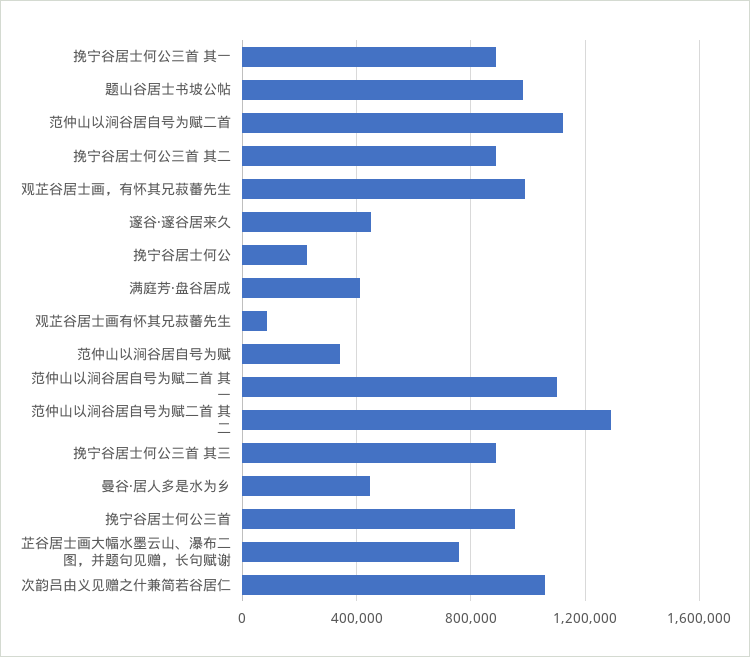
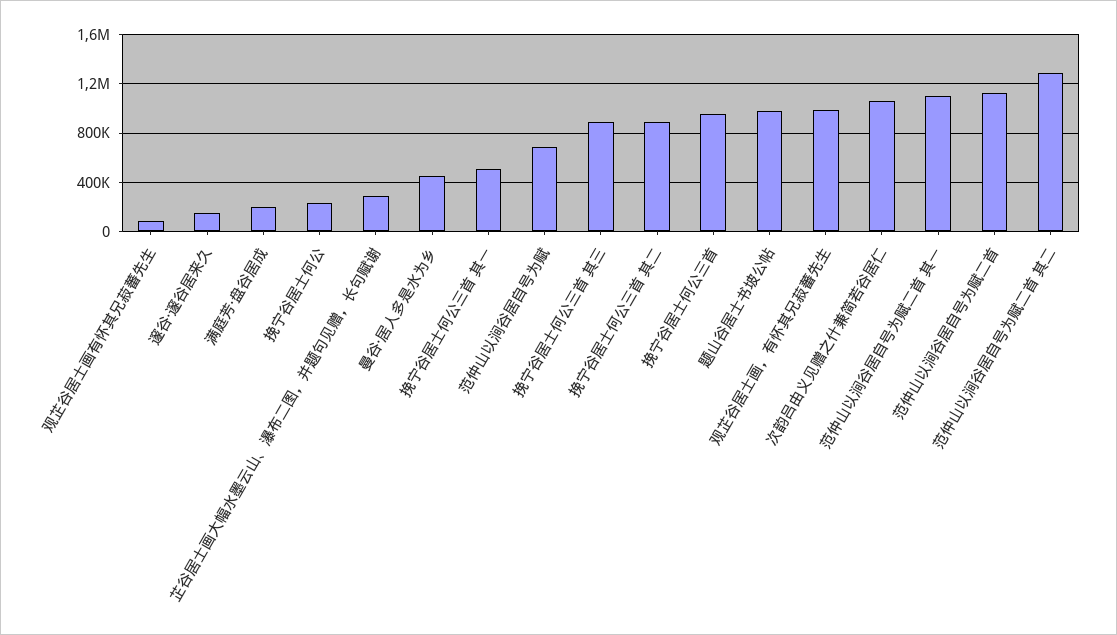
  {
-   "挽宁谷居士何公三首 其一": 900000,
+   "挽宁谷居士何公三首 其一": 500000,
    "题山谷居士书坡公帖": 1000000,
    "范仲山以涧谷居自号为赋二首": 1100000,
    "挽宁谷居士何公三首 其二": 900000,
    "观芷谷居士画，有怀其兄菽蕃先生": 1000000,
-   "邃谷·邃谷居来久": 450000,
+   "邃谷·邃谷居来久": 150000,
    "挽宁谷居士何公": 250000,
-   "满庭芳·盘谷居成": 400000,
+   "满庭芳·盘谷居成": 200000,
    "观芷谷居士画有怀其兄菽蕃先生": 100000,
-   "范仲山以涧谷居自号为赋": 350000,
+   "范仲山以涧谷居自号为赋": 700000,
    "范仲山以涧谷居自号为赋二首 其一": 1100000,
    "范仲山以涧谷居自号为赋二首 其二": 1300000,
    "挽宁谷居士何公三首 其三": 900000,
    "曼谷·居人多是水为乡": 450000,
    "挽宁谷居士何公三首": 950000,
-   "芷谷居士画大幅水墨云山、瀑布二图，并题句见赠，长句赋谢": 750000,
+   "芷谷居士画大幅水墨云山、瀑布二图，并题句见赠，长句赋谢": 300000,
    "次韵吕由义见赠之什兼简若谷居仁": 1050000
  }

